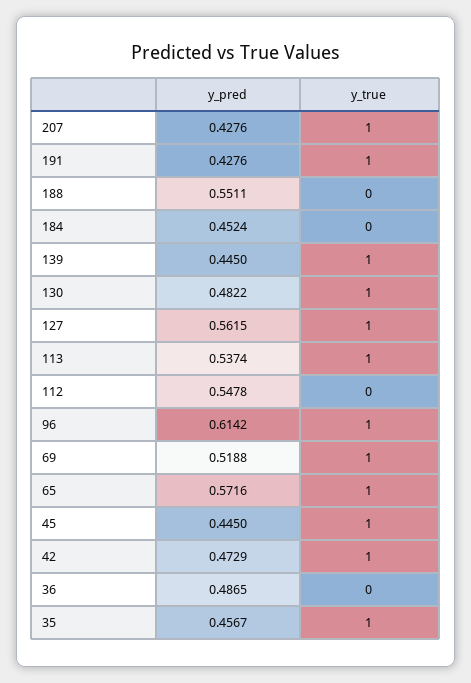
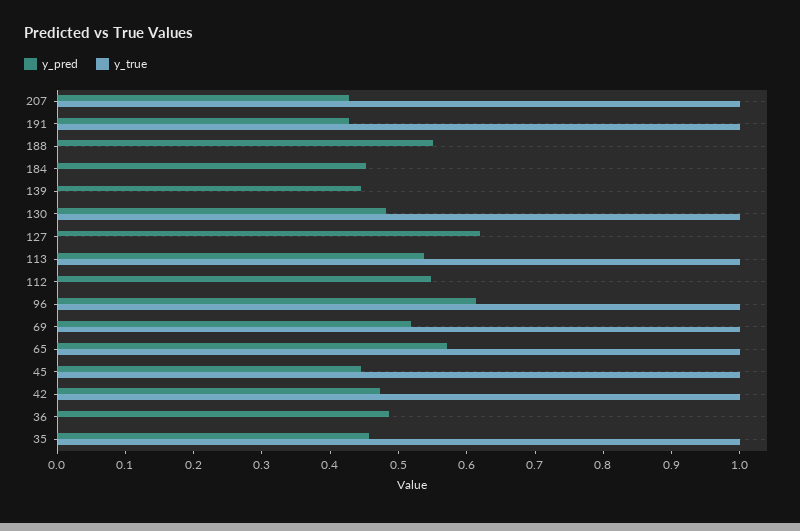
  {
    "y_pred": {
      "207": 0.4276,
      "191": 0.4276,
      "188": 0.5511,
      "184": 0.4524,
      "139": 0.445,
      "130": 0.4822,
-     "127": 0.5615,
+     "127": 0.62,
      "113": 0.5374,
      "112": 0.5478,
      "96": 0.6142,
      "69": 0.5188,
      "65": 0.5716,
      "45": 0.445,
      "42": 0.4729,
      "36": 0.4865,
      "35": 0.4567
    },
    "y_true": {
      "207": 1,
      "191": 1,
      "188": 0,
      "184": 0,
-     "139": 1,
+     "139": 0,
      "130": 1,
-     "127": 1,
+     "127": 0,
      "113": 1,
      "112": 0,
      "96": 1,
      "69": 1,
      "65": 1,
      "45": 1,
      "42": 1,
      "36": 0,
      "35": 1
    }
  }

